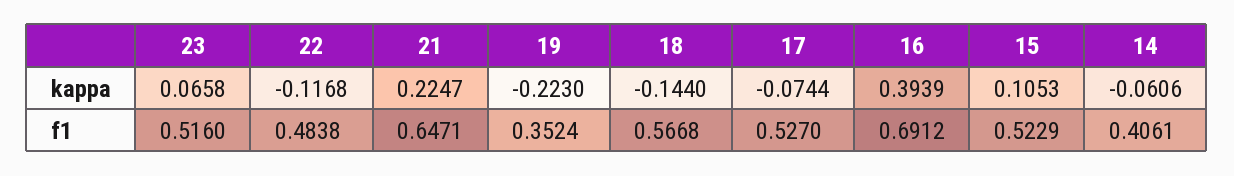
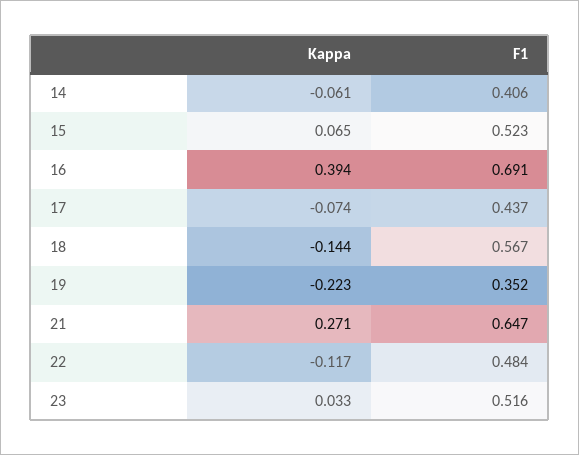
  {
    "23": {
-     "kappa": 0.0658,
+     "kappa": 0.033,
      "f1": 0.516
    },
    "22": {
      "kappa": -0.1168,
      "f1": 0.4838
    },
    "21": {
-     "kappa": 0.2247,
+     "kappa": 0.271,
      "f1": 0.6471
    },
    "19": {
      "kappa": -0.223,
      "f1": 0.3524
    },
    "18": {
      "kappa": -0.144,
      "f1": 0.5668
    },
    "17": {
      "kappa": -0.0744,
-     "f1": 0.527
+     "f1": 0.437
    },
    "16": {
      "kappa": 0.3939,
      "f1": 0.6912
    },
    "15": {
-     "kappa": 0.1053,
+     "kappa": 0.065,
      "f1": 0.5229
    },
    "14": {
      "kappa": -0.0606,
      "f1": 0.4061
    }
  }

